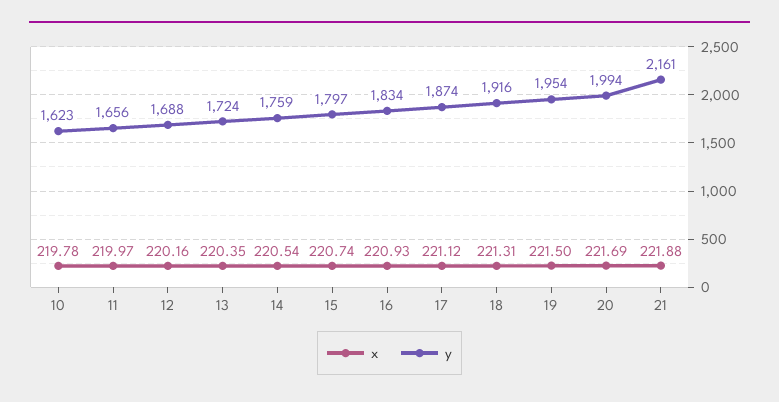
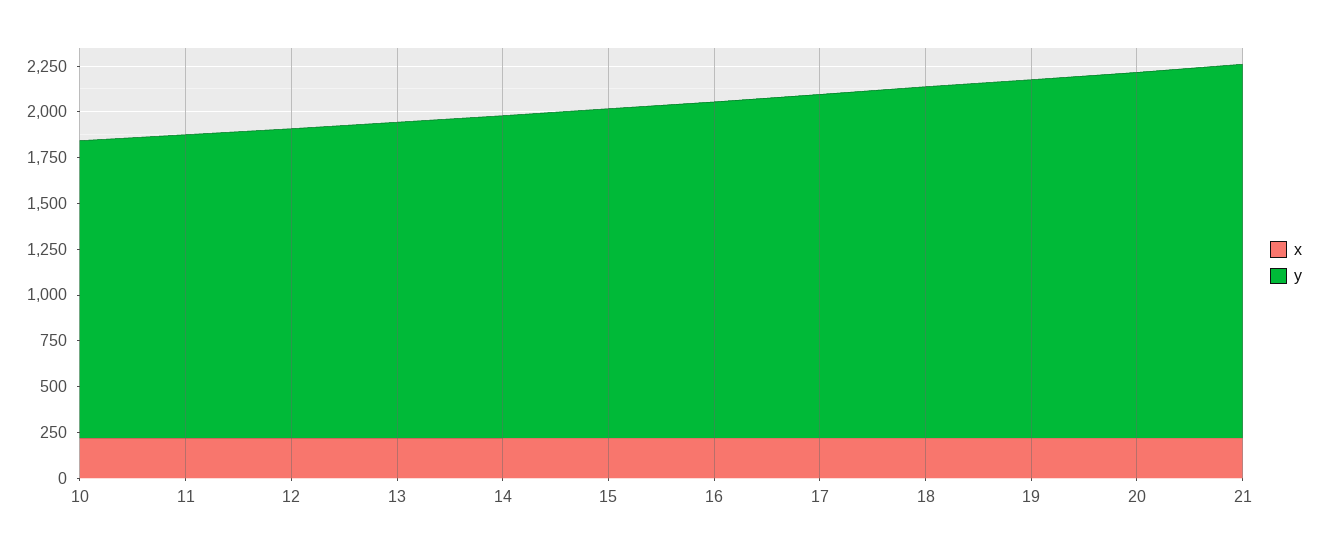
  {
    "x": {
      "10": 219.78,
      "11": 219.97,
      "12": 220.16,
      "13": 220.35,
      "14": 220.54,
      "15": 220.74,
      "16": 220.93,
      "17": 221.12,
      "18": 221.31,
      "19": 221.5,
      "20": 221.69,
      "21": 221.88
    },
    "y": {
      "10": 1623,
      "11": 1656,
      "12": 1688,
      "13": 1724,
      "14": 1759,
      "15": 1797,
      "16": 1834,
      "17": 1874,
      "18": 1916,
      "19": 1954,
      "20": 1994,
-     "21": 2161
+     "21": 2050
    }
  }

